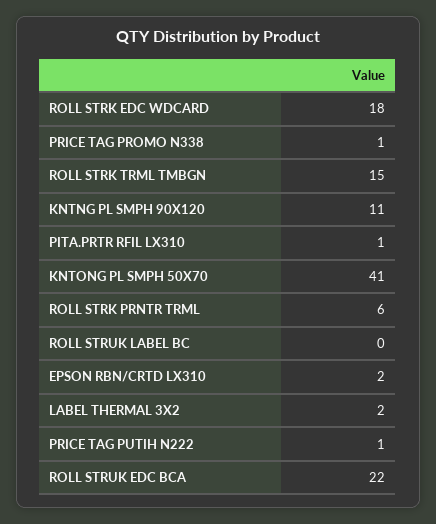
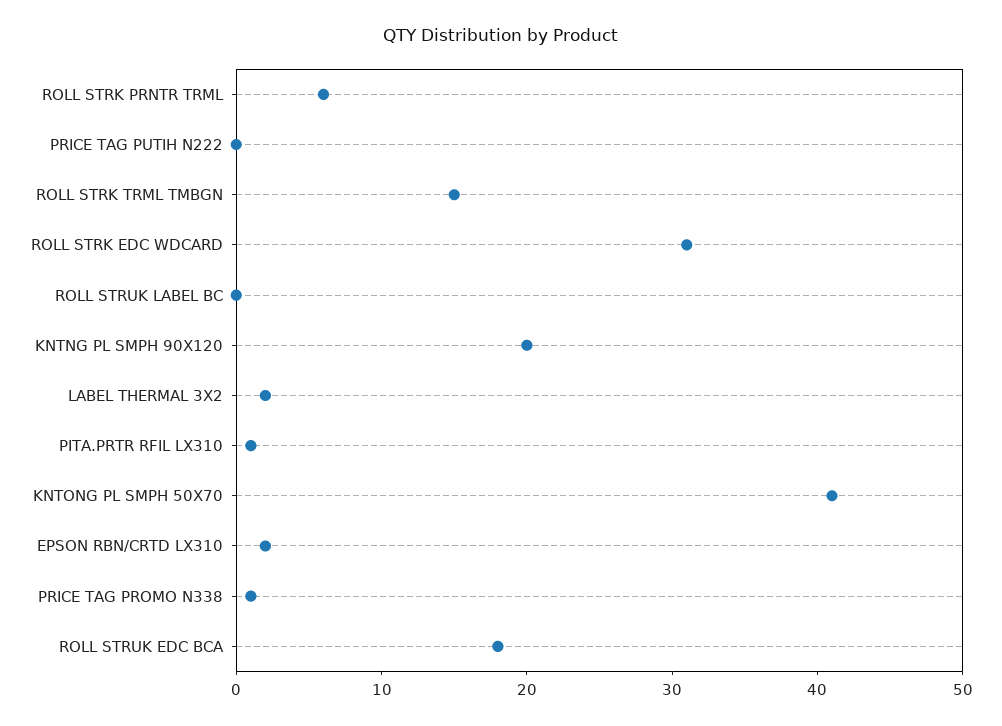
  {
-   "ROLL STRK EDC WDCARD": 18,
+   "ROLL STRK EDC WDCARD": 31,
    "PRICE TAG PROMO N338": 1,
    "ROLL STRK TRML TMBGN": 15,
-   "KNTNG PL SMPH 90X120": 11,
+   "KNTNG PL SMPH 90X120": 20,
    "PITA.PRTR RFIL LX310": 1,
    "KNTONG PL SMPH 50X70": 41,
    "ROLL STRK PRNTR TRML": 6,
    "ROLL STRUK LABEL BC": 0,
    "EPSON RBN/CRTD LX310": 2,
    "LABEL THERMAL 3X2": 2,
-   "PRICE TAG PUTIH N222": 1,
+   "PRICE TAG PUTIH N222": 0,
-   "ROLL STRUK EDC BCA": 22
+   "ROLL STRUK EDC BCA": 18
  }

